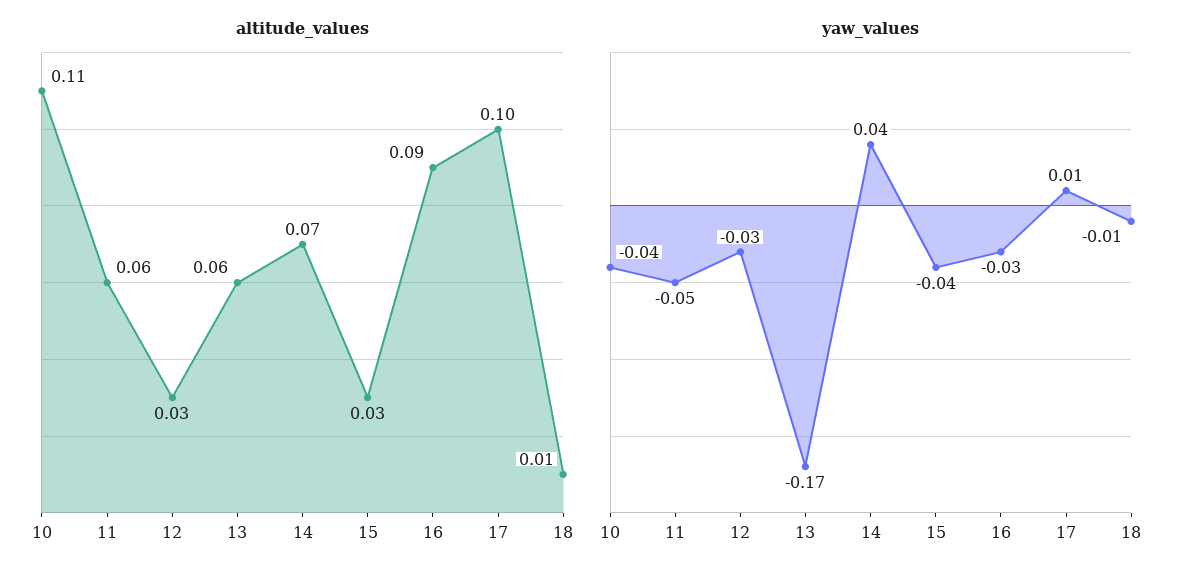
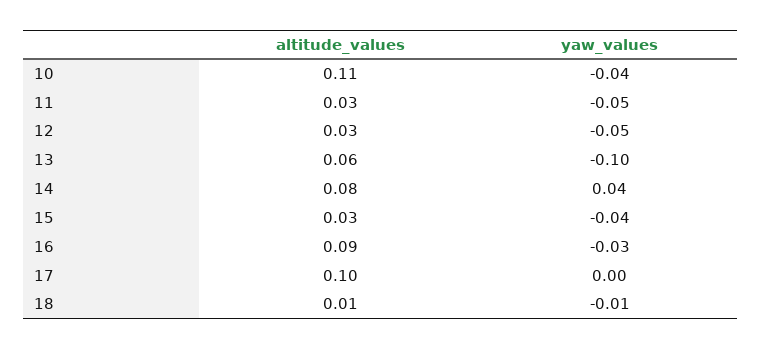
  {
    "altitude_values": {
      "10": 0.11,
-     "11": 0.06,
+     "11": 0.03,
      "12": 0.03,
      "13": 0.06,
-     "14": 0.07,
+     "14": 0.08,
      "15": 0.03,
      "16": 0.09,
      "17": 0.1,
      "18": 0.01
    },
    "yaw_values": {
      "10": -0.04,
      "11": -0.05,
-     "12": -0.03,
+     "12": -0.05,
-     "13": -0.17,
+     "13": -0.1,
      "14": 0.04,
      "15": -0.04,
      "16": -0.03,
-     "17": 0.01,
+     "17": 0,
      "18": -0.01
    }
  }

